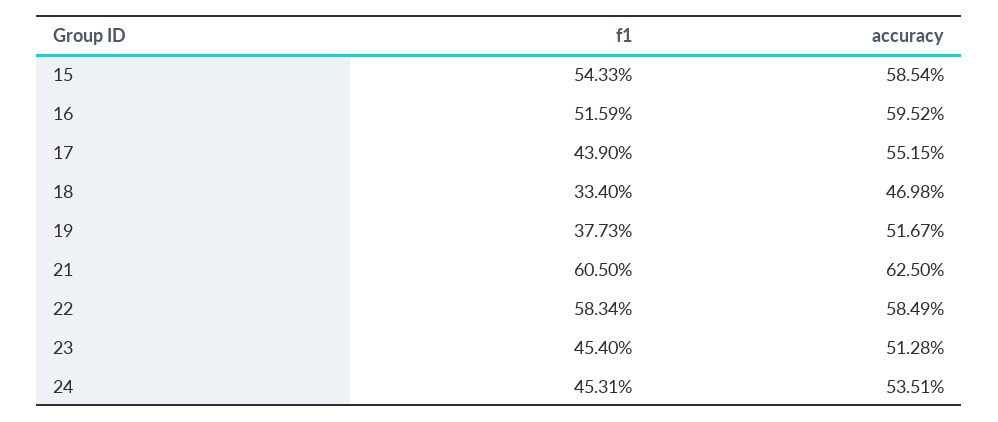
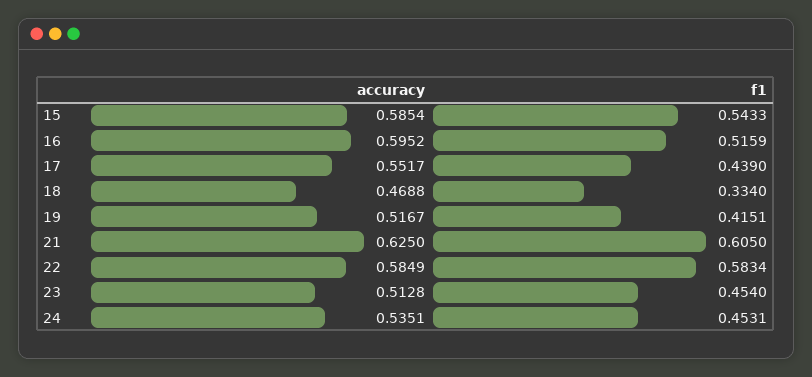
  {
    "f1": {
      "15": 0.5433,
      "16": 0.5159,
      "17": 0.439,
      "18": 0.334,
-     "19": 0.3773,
+     "19": 0.4151,
      "21": 0.605,
      "22": 0.5834,
      "23": 0.454,
      "24": 0.4531
    },
    "accuracy": {
      "15": 0.5854,
      "16": 0.5952,
-     "17": 0.5515,
+     "17": 0.5517,
-     "18": 0.4698,
+     "18": 0.4688,
      "19": 0.5167,
      "21": 0.625,
      "22": 0.5849,
      "23": 0.5128,
      "24": 0.5351
    }
  }

